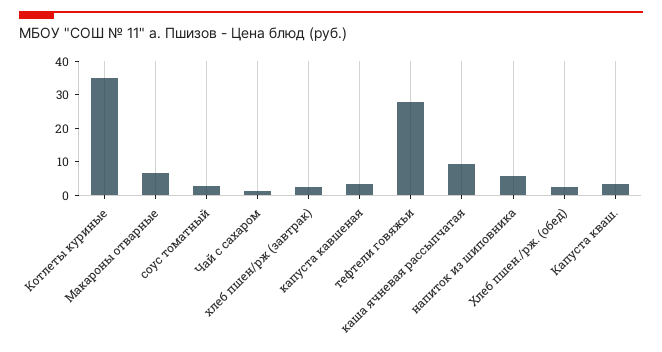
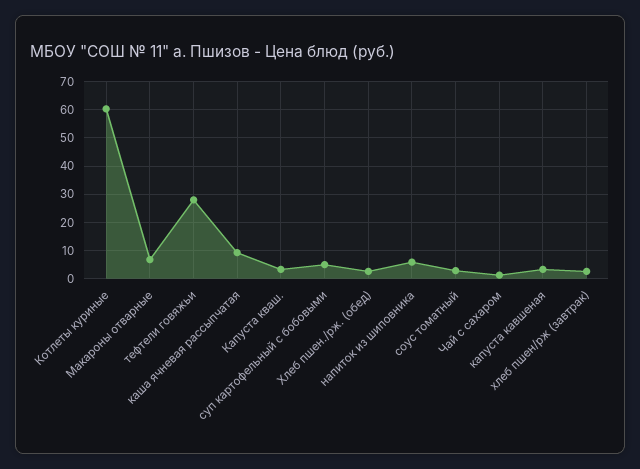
  {
-   "Котлеты куриные": 35,
+   "Котлеты куриные": 60,
    "Макароны отварные": 7.5,
    "соус томатный": 2.5,
    "Чай с сахаром": 2.5,
    "хлеб пшен/рж (завтрак)": 2.5,
    "капуста кавшеная": 2.5,
    "тефтели говяжьи": 27.5,
    "каша ячневая рассыпчатая": 10,
    "напиток из шиповника": 5,
    "Хлеб пшен./рж. (обед)": 2.5,
-   "Капуста кваш.": 2.5
+   "Капуста кваш.": 2.5,
+   "суп картофельный с бобовыми": 5
  }

